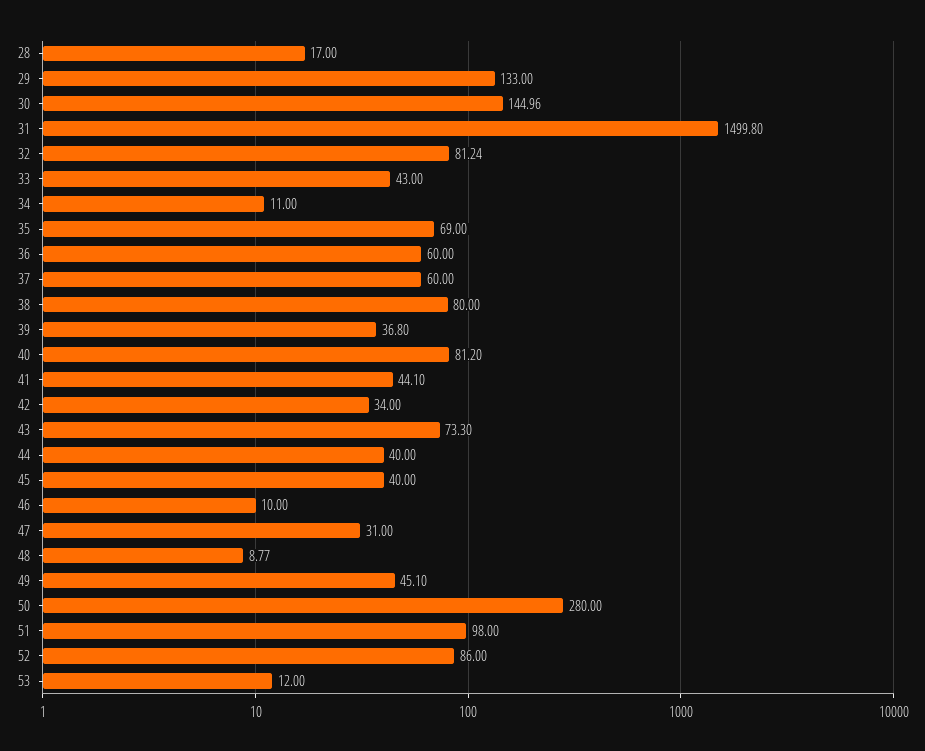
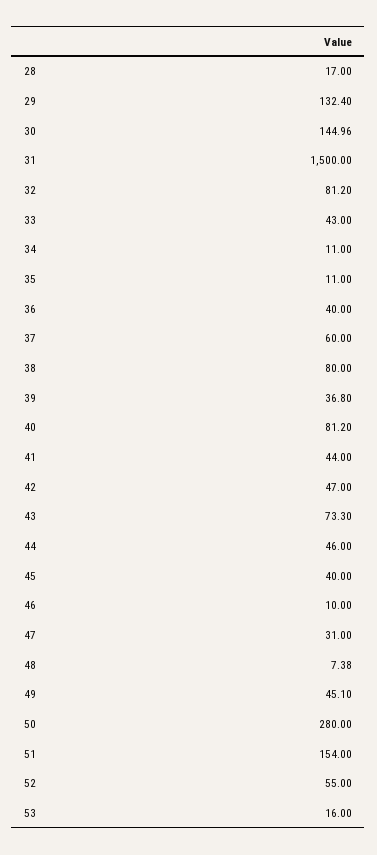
  {
    "28": 17,
-   "29": 133,
+   "29": 132.4,
    "30": 144.96,
-   "31": 1499.8,
+   "31": 1500,
-   "32": 81.24,
+   "32": 81.2,
    "33": 43,
    "34": 11,
-   "35": 69,
+   "35": 11,
-   "36": 60,
+   "36": 40,
    "37": 60,
    "38": 80,
    "39": 36.8,
    "40": 81.2,
-   "41": 44.1,
+   "41": 44,
-   "42": 34,
+   "42": 47,
    "43": 73.3,
-   "44": 40,
+   "44": 46,
    "45": 40,
    "46": 10,
    "47": 31,
-   "48": 8.77,
+   "48": 7.38,
    "49": 45.1,
    "50": 280,
-   "51": 98,
+   "51": 154,
-   "52": 86,
+   "52": 55,
-   "53": 12
+   "53": 16
  }

